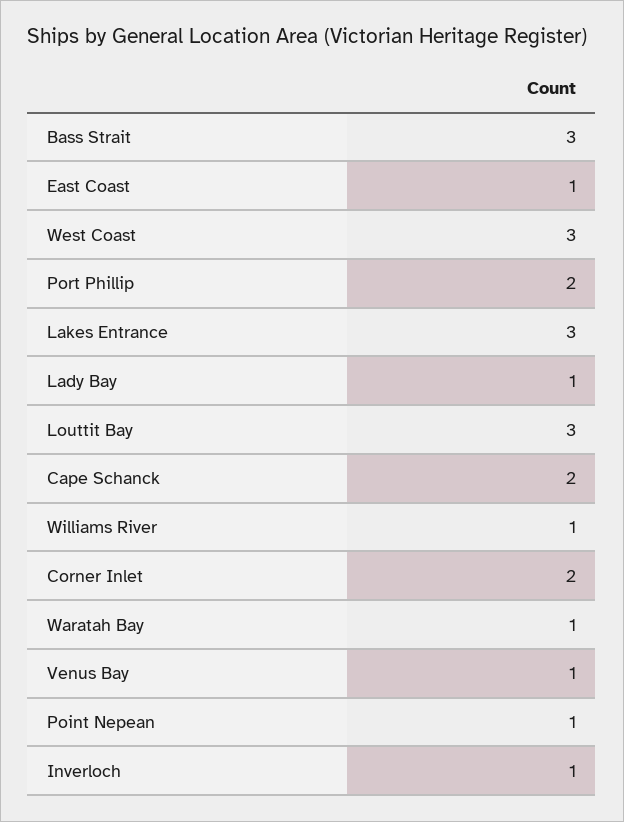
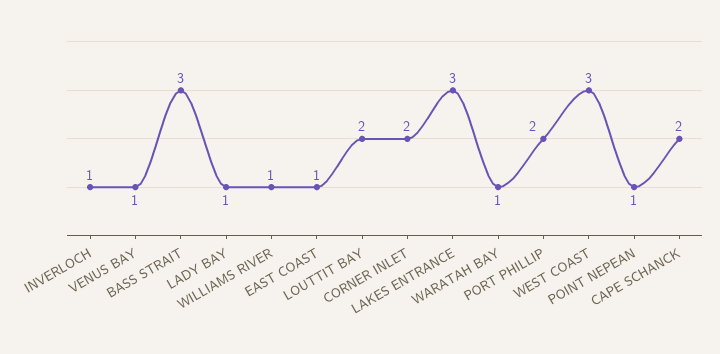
  {
    "Bass Strait": 3,
    "East Coast": 1,
    "West Coast": 3,
    "Port Phillip": 2,
    "Lakes Entrance": 3,
    "Lady Bay": 1,
-   "Louttit Bay": 3,
+   "Louttit Bay": 2,
    "Cape Schanck": 2,
    "Williams River": 1,
    "Corner Inlet": 2,
    "Waratah Bay": 1,
    "Venus Bay": 1,
    "Point Nepean": 1,
    "Inverloch": 1
  }

